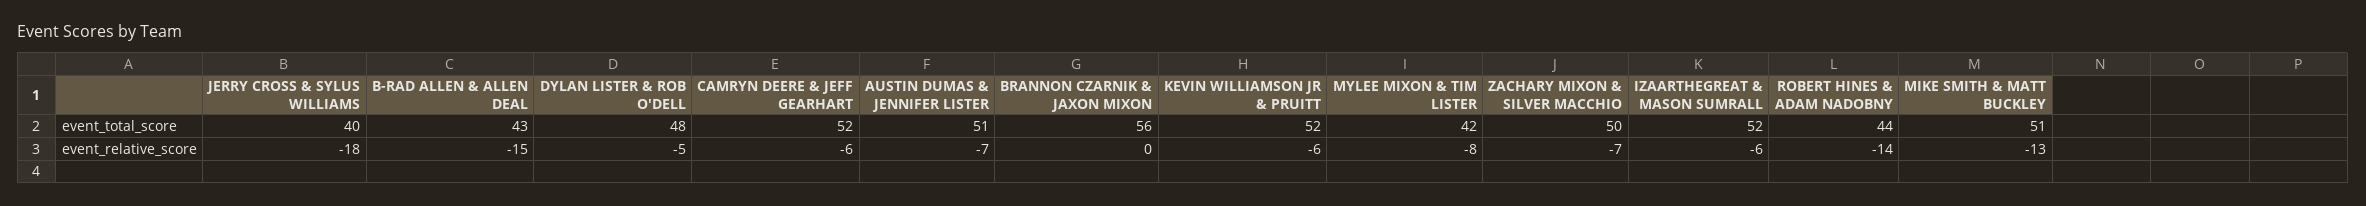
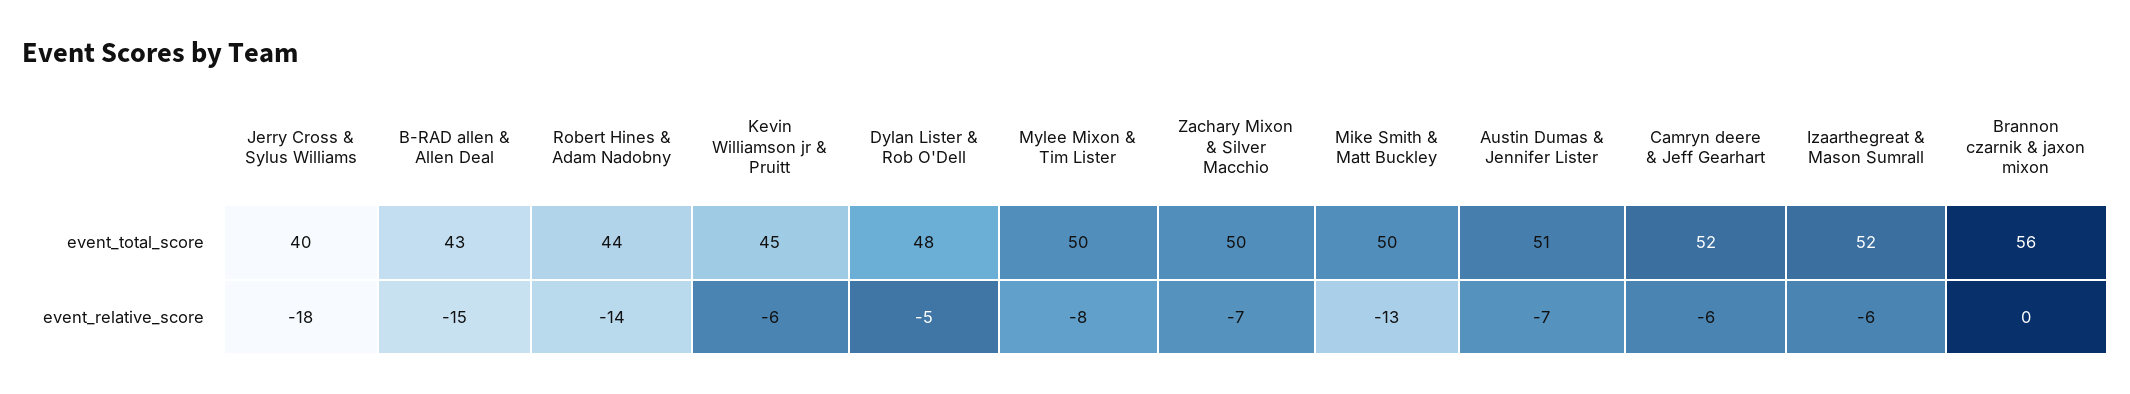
  {
    "JERRY CROSS & SYLUS WILLIAMS": {
      "event_total_score": 40,
      "event_relative_score": -18
    },
    "B-RAD ALLEN & ALLEN DEAL": {
      "event_total_score": 43,
      "event_relative_score": -15
    },
    "DYLAN LISTER & ROB O'DELL": {
      "event_total_score": 48,
      "event_relative_score": -5
    },
    "CAMRYN DEERE & JEFF GEARHART": {
      "event_total_score": 52,
      "event_relative_score": -6
    },
    "AUSTIN DUMAS & JENNIFER LISTER": {
      "event_total_score": 51,
      "event_relative_score": -7
    },
    "BRANNON CZARNIK & JAXON MIXON": {
      "event_total_score": 56,
      "event_relative_score": 0
    },
    "KEVIN WILLIAMSON JR & PRUITT": {
-     "event_total_score": 52,
+     "event_total_score": 45,
      "event_relative_score": -6
    },
    "MYLEE MIXON & TIM LISTER": {
-     "event_total_score": 42,
+     "event_total_score": 50,
      "event_relative_score": -8
    },
    "ZACHARY MIXON & SILVER MACCHIO": {
      "event_total_score": 50,
      "event_relative_score": -7
    },
    "IZAARTHEGREAT & MASON SUMRALL": {
      "event_total_score": 52,
      "event_relative_score": -6
    },
    "ROBERT HINES & ADAM NADOBNY": {
      "event_total_score": 44,
      "event_relative_score": -14
    },
    "MIKE SMITH & MATT BUCKLEY": {
-     "event_total_score": 51,
+     "event_total_score": 50,
      "event_relative_score": -13
    }
  }

